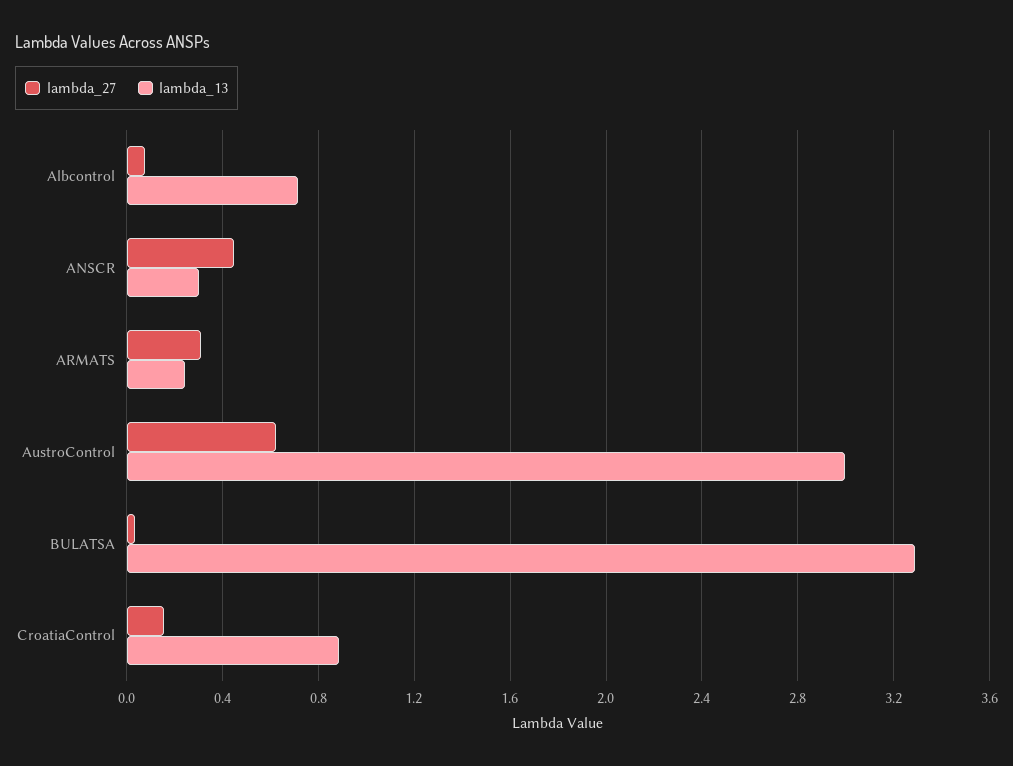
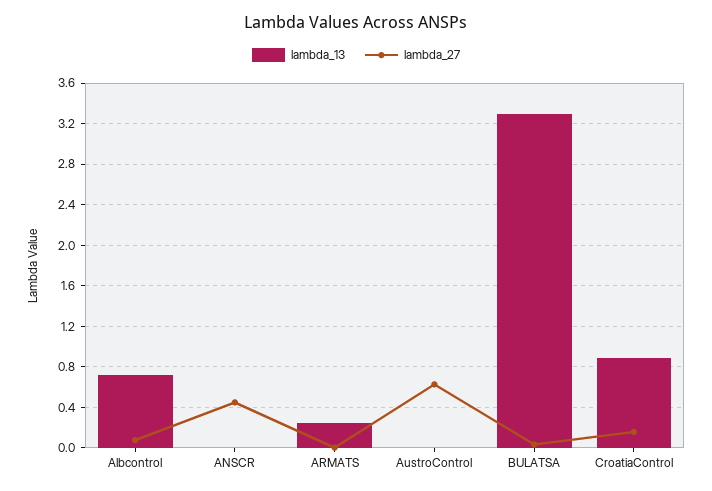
  {
    "lambda_27": {
      "Albcontrol": 0.05,
      "ANSCR": 0.45,
-     "ARMATS": 0.3,
+     "ARMATS": 0,
      "AustroControl": 0.6,
      "BULATSA": 0.05,
      "CroatiaControl": 0.15
    },
    "lambda_13": {
      "Albcontrol": 0.7,
-     "ANSCR": 0.3,
+     "ANSCR": 0,
      "ARMATS": 0.25,
-     "AustroControl": 3,
+     "AustroControl": 0,
      "BULATSA": 3.3,
      "CroatiaControl": 0.9
    }
  }

